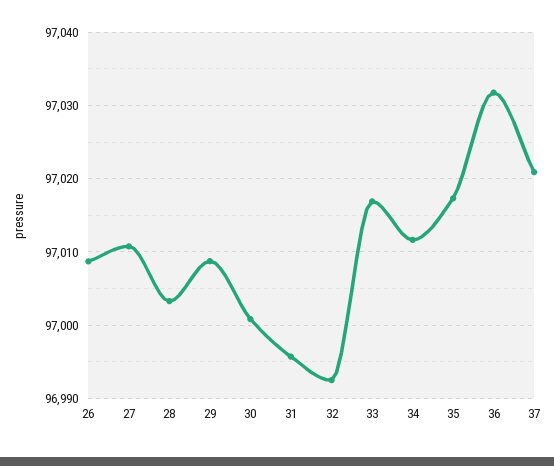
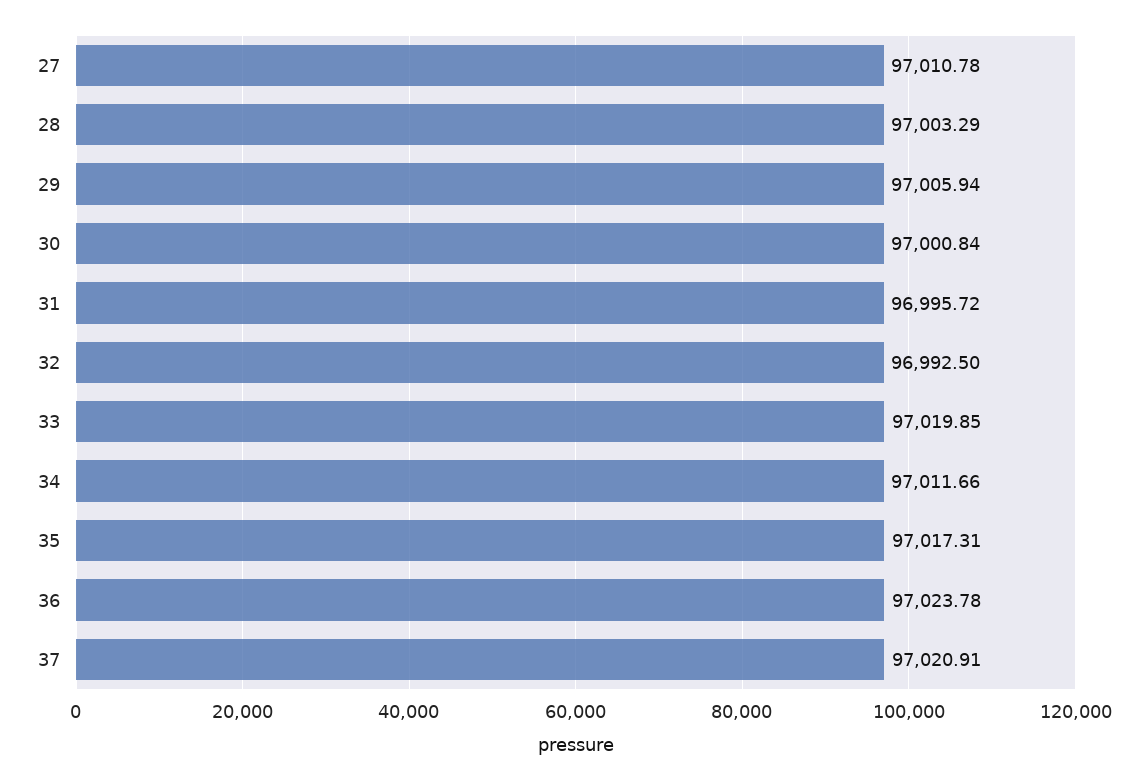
  {
-   "26": 97009,
    "27": 97010.78,
    "28": 97003.29,
-   "29": 97009,
+   "29": 97005.94,
    "30": 97000.84,
    "31": 96995.72,
    "32": 96992.5,
-   "33": 97017,
+   "33": 97019.85,
    "34": 97011.66,
    "35": 97017.31,
-   "36": 97032,
+   "36": 97023.78,
    "37": 97020.91
  }

